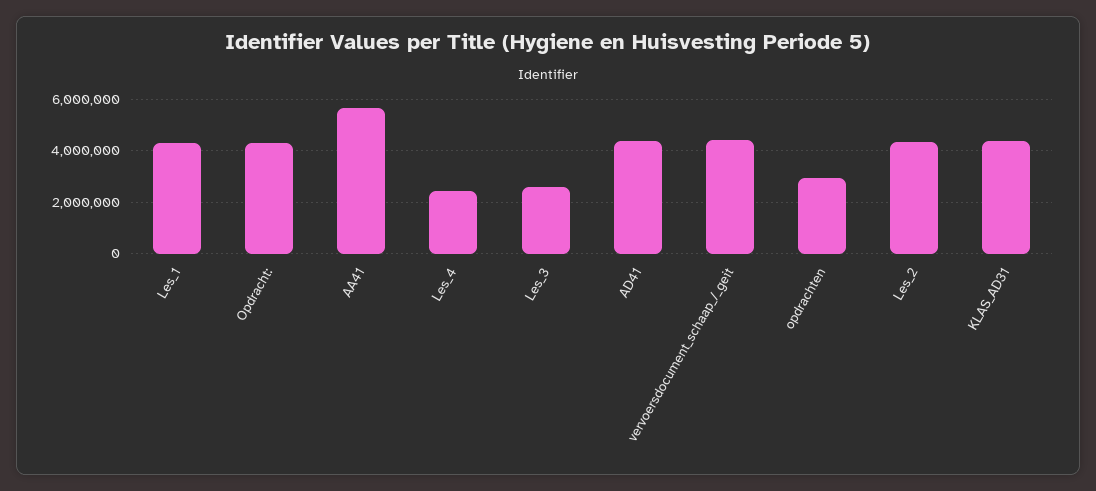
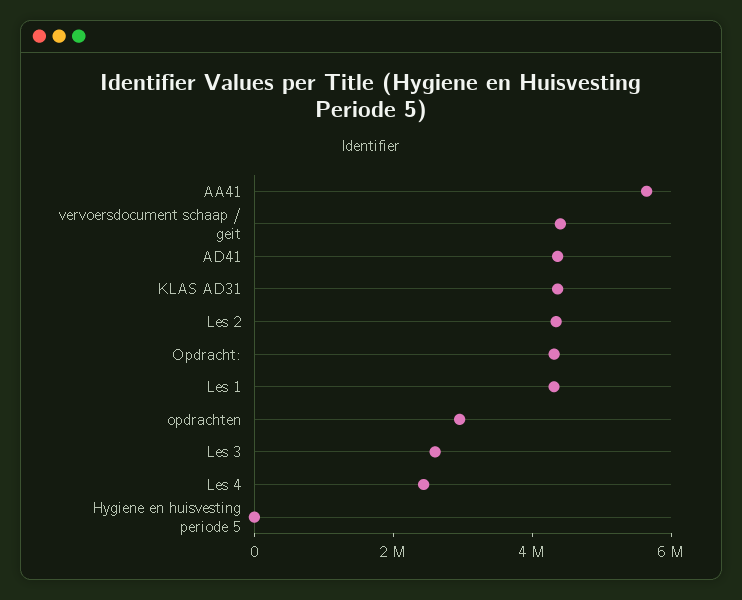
  {
    "Les_1": 4250000,
    "Opdracht:": 4250000,
    "AA41": 5750000,
    "Les_4": 2500000,
    "Les_3": 2500000,
    "AD41": 4250000,
    "vervoersdocument_schaap_/_geit": 4500000,
    "opdrachten": 3000000,
    "Les_2": 4250000,
-   "KLAS_AD31": 4250000
+   "KLAS_AD31": 4250000,
+   "Hygiene en huisvesting periode 5": 0
  }

